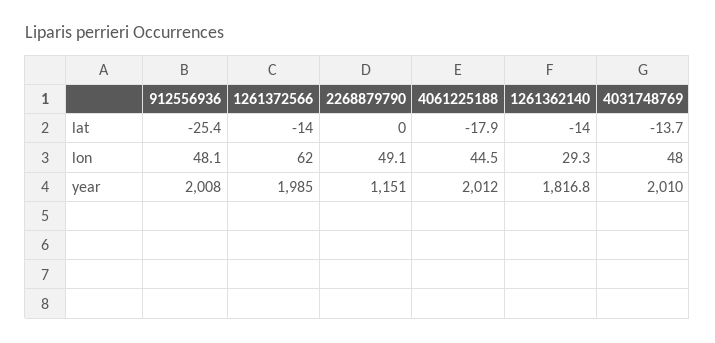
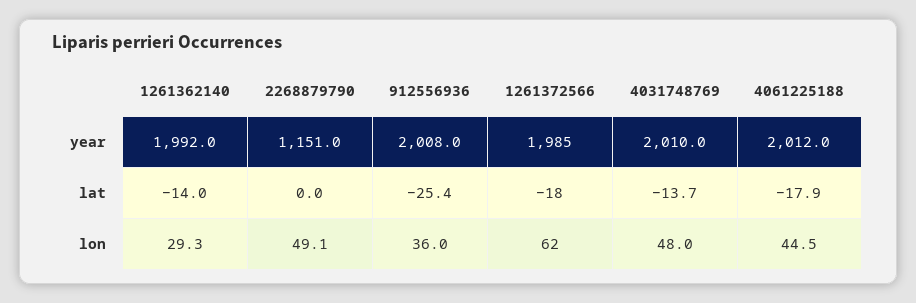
  {
    "912556936": {
      "lat": -25.4,
-     "lon": 48.1,
+     "lon": 36,
      "year": 2008
    },
    "1261372566": {
-     "lat": -14,
+     "lat": -18,
      "lon": 62,
      "year": 1985
    },
    "2268879790": {
      "lat": 0,
      "lon": 49.1,
      "year": 1151
    },
    "4061225188": {
      "lat": -17.9,
      "lon": 44.5,
      "year": 2012
    },
    "1261362140": {
      "lat": -14,
      "lon": 29.3,
-     "year": 1816.8
+     "year": 1992
    },
    "4031748769": {
      "lat": -13.7,
      "lon": 48,
      "year": 2010
    }
  }

